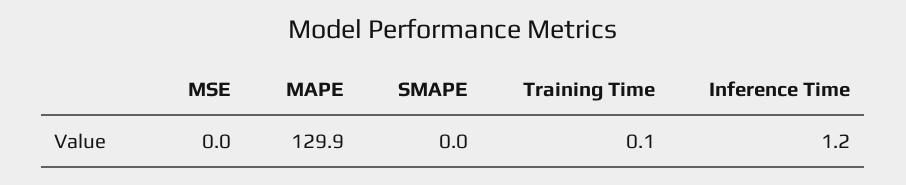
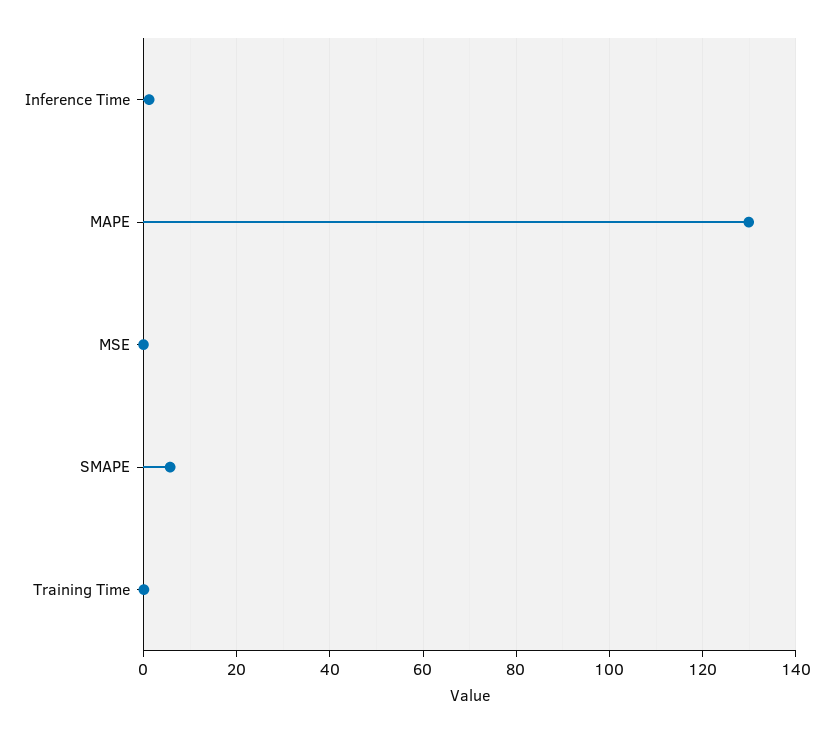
  {
    "MSE": 0,
    "MAPE": 129.9,
-   "SMAPE": 0,
+   "SMAPE": 6,
    "Training Time": 0.1,
    "Inference Time": 1.2
  }

